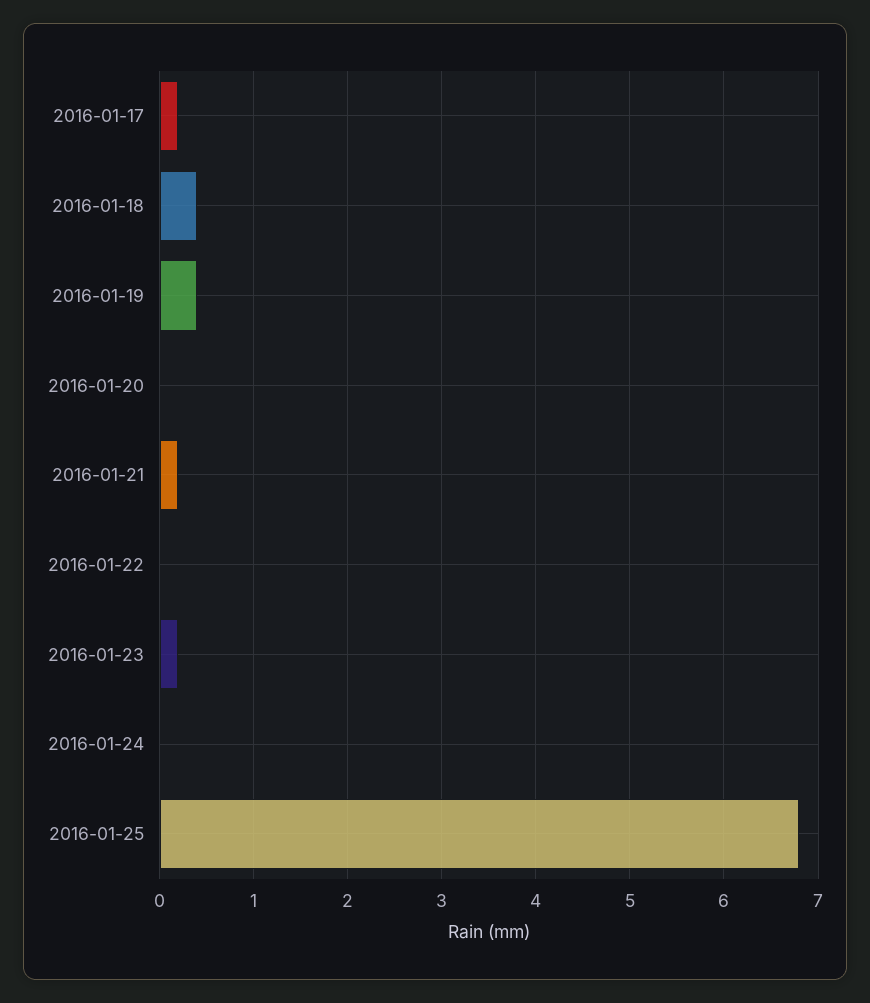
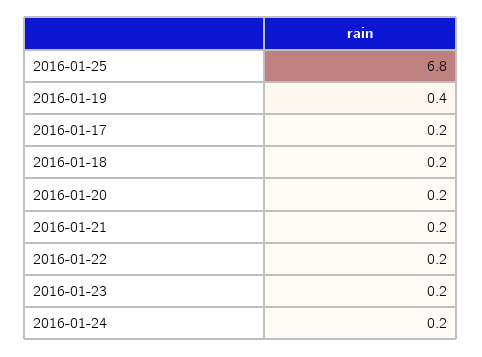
  {
    "2016-01-17": 0.2,
-   "2016-01-18": 0.4,
+   "2016-01-18": 0.2,
    "2016-01-19": 0.4,
-   "2016-01-20": 0,
+   "2016-01-20": 0.2,
    "2016-01-21": 0.2,
-   "2016-01-22": 0,
+   "2016-01-22": 0.2,
    "2016-01-23": 0.2,
-   "2016-01-24": 0,
+   "2016-01-24": 0.2,
    "2016-01-25": 6.8
  }

